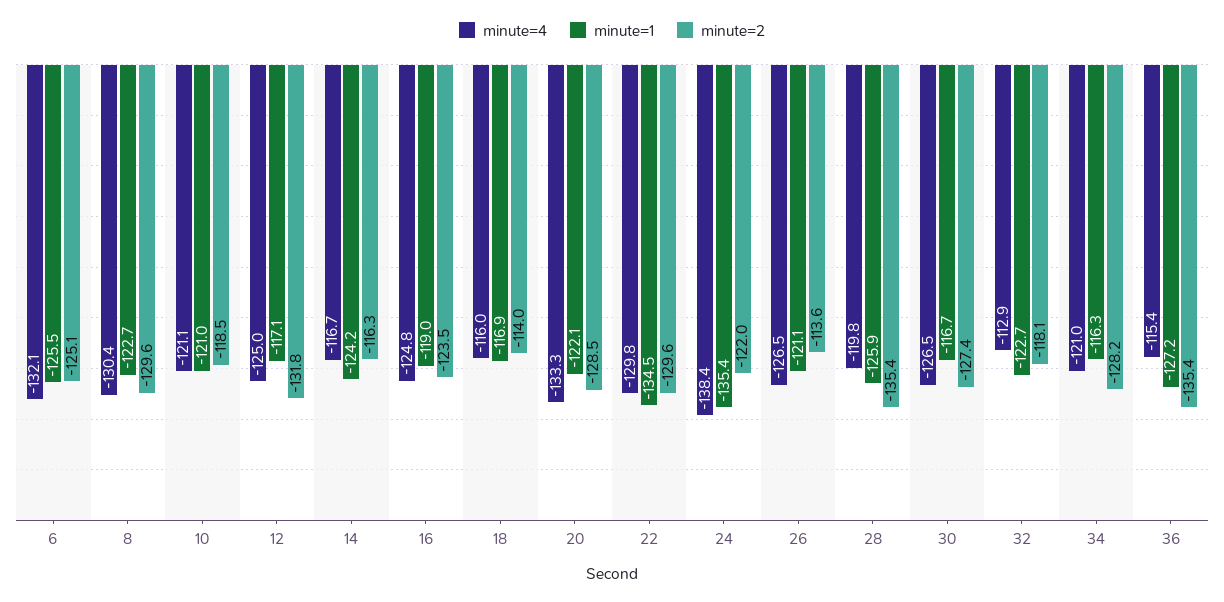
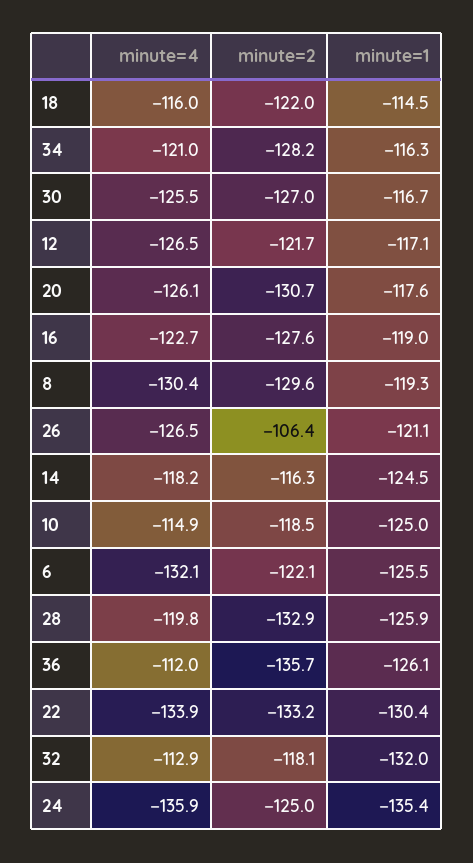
  {
    "minute=4": {
      "6": -132.1,
      "8": -130.4,
-     "10": -121.1,
+     "10": -114.9,
-     "12": -125,
+     "12": -126.5,
-     "14": -116.7,
+     "14": -118.2,
-     "16": -124.8,
+     "16": -122.7,
      "18": -116,
-     "20": -133.3,
+     "20": -126.1,
-     "22": -129.8,
+     "22": -133.9,
-     "24": -138.4,
+     "24": -135.9,
      "26": -126.5,
      "28": -119.8,
-     "30": -126.5,
+     "30": -125.5,
      "32": -112.9,
      "34": -121,
-     "36": -115.4
+     "36": -112
    },
    "minute=1": {
      "6": -125.5,
-     "8": -122.7,
+     "8": -119.3,
-     "10": -121,
+     "10": -125,
      "12": -117.1,
-     "14": -124.2,
+     "14": -124.5,
      "16": -119,
-     "18": -116.9,
+     "18": -114.5,
-     "20": -122.1,
+     "20": -117.6,
-     "22": -134.5,
+     "22": -130.4,
      "24": -135.4,
      "26": -121.1,
      "28": -125.9,
      "30": -116.7,
-     "32": -122.7,
+     "32": -132,
      "34": -116.3,
-     "36": -127.2
+     "36": -126.1
    },
    "minute=2": {
-     "6": -125.1,
+     "6": -122.1,
      "8": -129.6,
      "10": -118.5,
-     "12": -131.8,
+     "12": -121.7,
      "14": -116.3,
-     "16": -123.5,
+     "16": -127.6,
-     "18": -114,
+     "18": -122,
-     "20": -128.5,
+     "20": -130.7,
-     "22": -129.6,
+     "22": -133.2,
-     "24": -122,
+     "24": -125,
-     "26": -113.6,
+     "26": -106.4,
-     "28": -135.4,
+     "28": -132.9,
-     "30": -127.4,
+     "30": -127,
      "32": -118.1,
      "34": -128.2,
-     "36": -135.4
+     "36": -135.7
    }
  }

